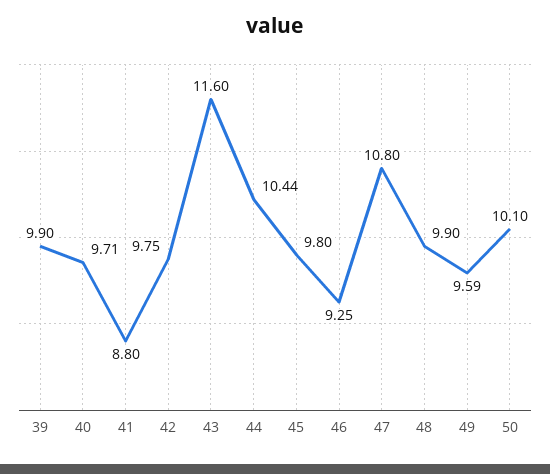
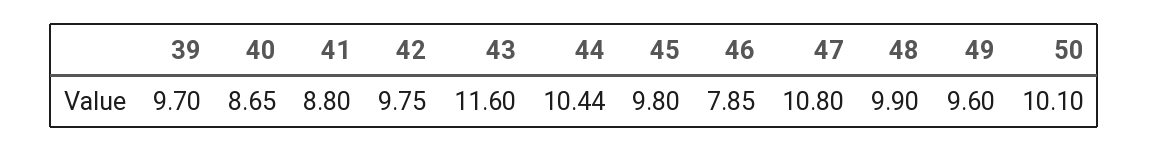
  {
-   "39": 9.9,
+   "39": 9.7,
-   "40": 9.71,
+   "40": 8.65,
    "41": 8.8,
    "42": 9.75,
    "43": 11.6,
    "44": 10.44,
    "45": 9.8,
-   "46": 9.25,
+   "46": 7.85,
    "47": 10.8,
    "48": 9.9,
-   "49": 9.59,
+   "49": 9.6,
    "50": 10.1
  }

